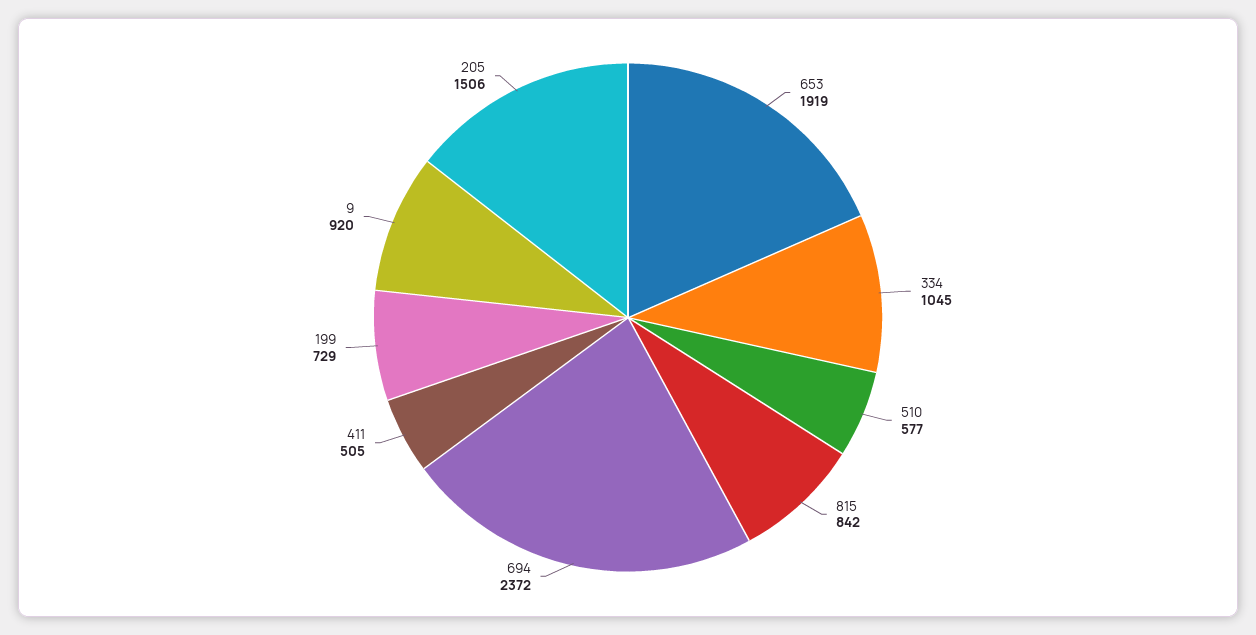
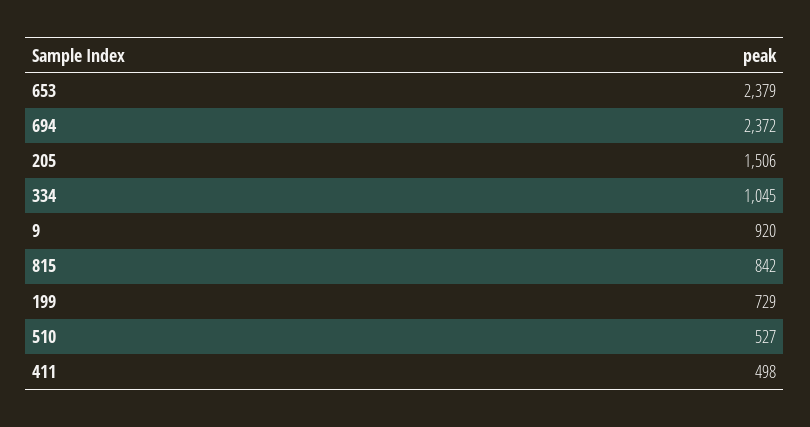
  {
-   "653": 1919,
+   "653": 2379,
    "334": 1045,
-   "510": 577,
+   "510": 527,
    "815": 842,
    "694": 2372,
-   "411": 505,
+   "411": 498,
    "199": 729,
    "9": 920,
    "205": 1506
  }

